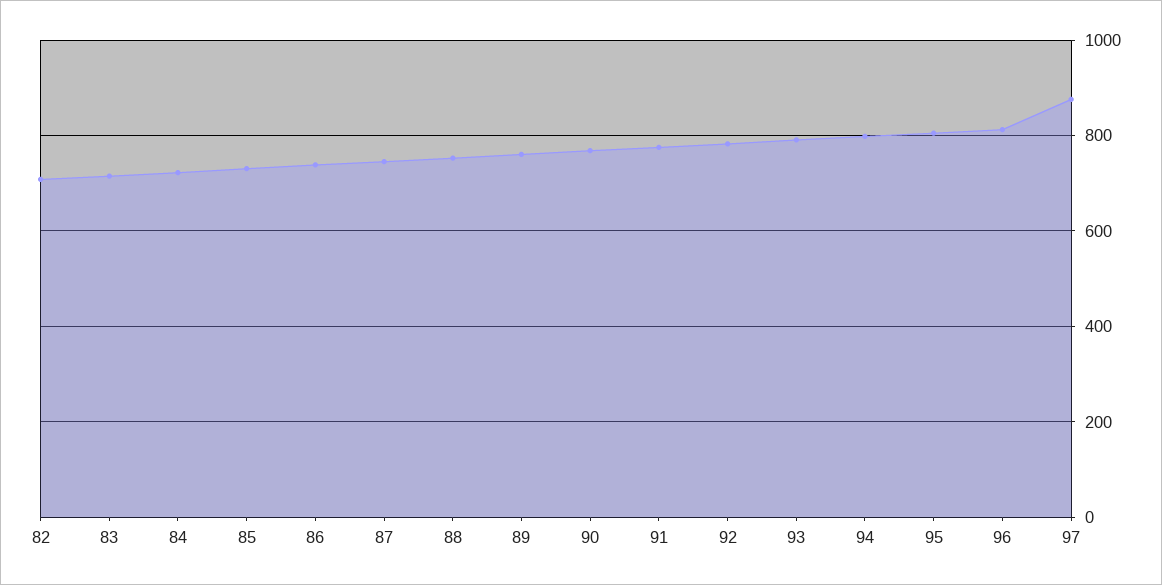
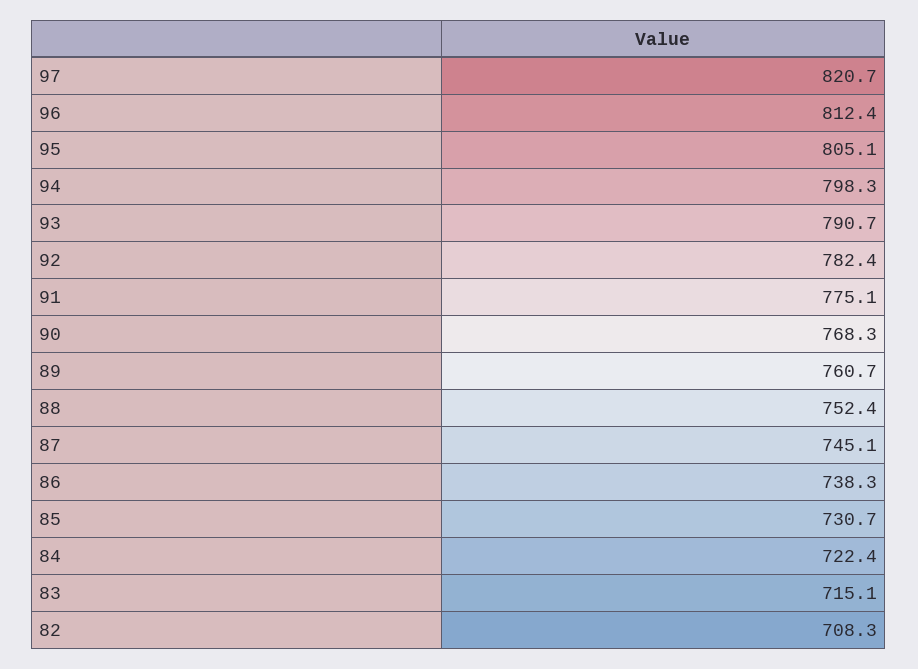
  {
    "82": 708.3,
    "83": 715.1,
    "84": 722.4,
    "85": 730.7,
    "86": 738.3,
    "87": 745.1,
    "88": 752.4,
    "89": 760.7,
    "90": 768.3,
    "91": 775.1,
    "92": 782.4,
    "93": 790.7,
    "94": 798.3,
    "95": 805.1,
    "96": 812.4,
-   "97": 880
+   "97": 820.7
  }

